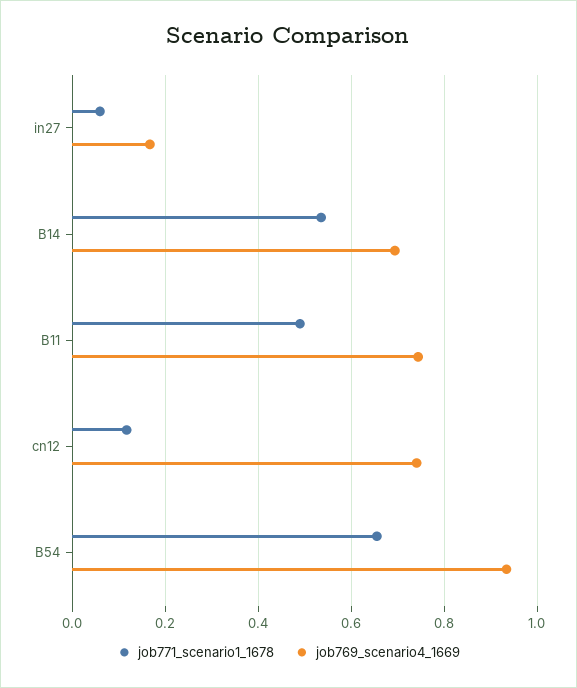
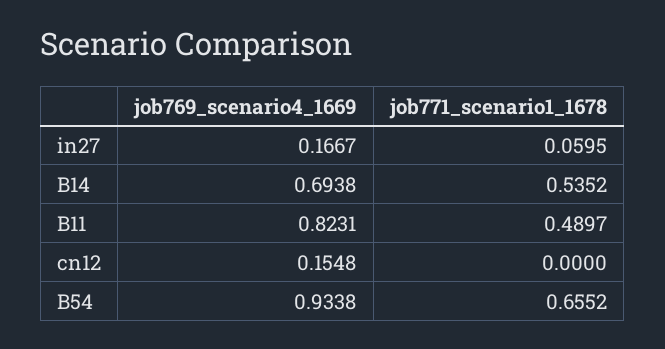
  {
    "job771_scenario1_1678": {
      "in27": 0.0595,
      "B14": 0.5352,
      "B11": 0.4897,
-     "cn12": 0.12,
+     "cn12": 0,
      "B54": 0.6552
    },
    "job769_scenario4_1669": {
      "in27": 0.1667,
      "B14": 0.6938,
-     "B11": 0.74,
+     "B11": 0.8231,
-     "cn12": 0.74,
+     "cn12": 0.1548,
      "B54": 0.9338
    }
  }

